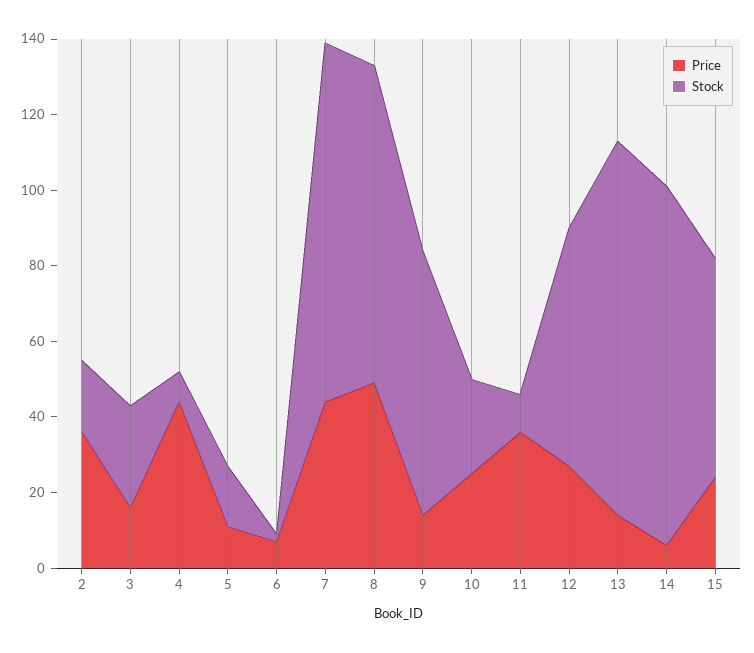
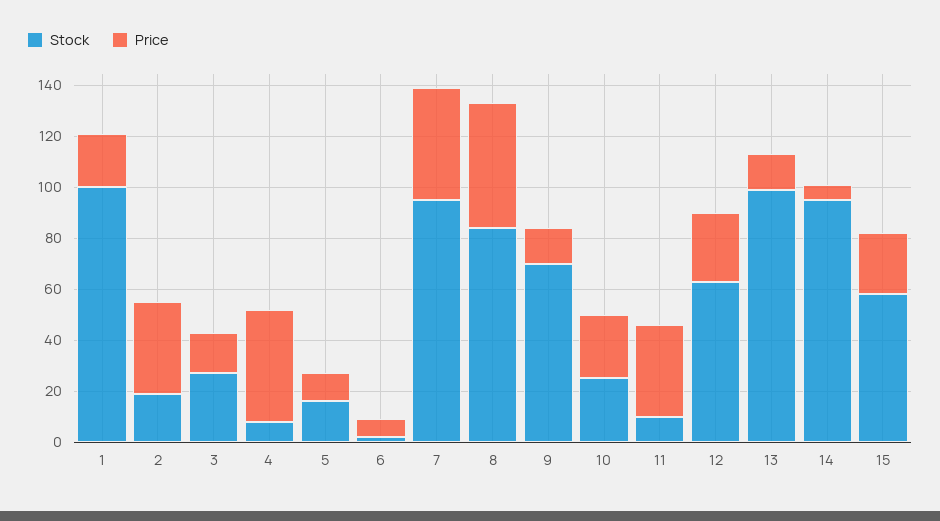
  {
    "Price": {
      "2": 35,
      "3": 15,
      "4": 45,
      "5": 10,
      "6": 5,
      "7": 45,
      "8": 50,
      "9": 15,
      "10": 25,
      "11": 35,
      "12": 25,
      "13": 15,
      "14": 5,
-     "15": 25
+     "15": 25,
+     "1": 20
    },
    "Stock": {
      "2": 20,
      "3": 25,
      "4": 10,
      "5": 15,
      "6": 0,
      "7": 95,
      "8": 85,
      "9": 70,
      "10": 25,
      "11": 10,
      "12": 65,
      "13": 100,
      "14": 95,
-     "15": 60
+     "15": 60,
+     "1": 100
    }
  }

